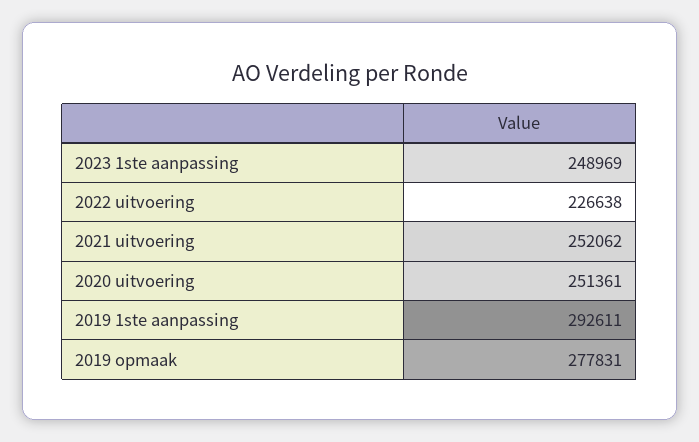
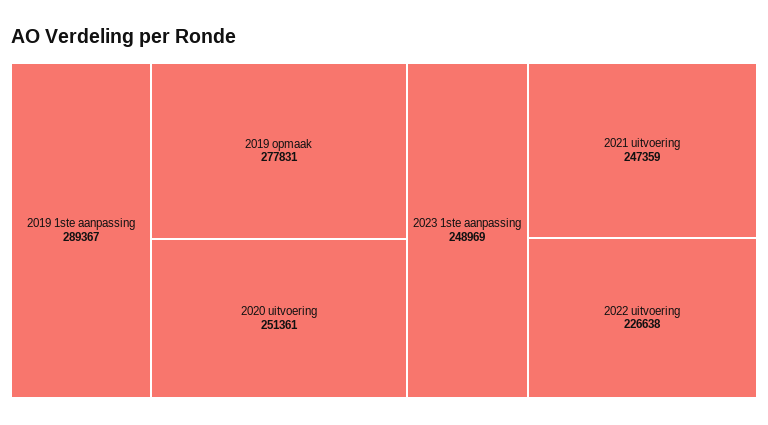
  {
    "2023 1ste aanpassing": 248969,
    "2022 uitvoering": 226638,
-   "2021 uitvoering": 252062,
+   "2021 uitvoering": 247359,
    "2020 uitvoering": 251361,
-   "2019 1ste aanpassing": 292611,
+   "2019 1ste aanpassing": 289367,
    "2019 opmaak": 277831
  }

